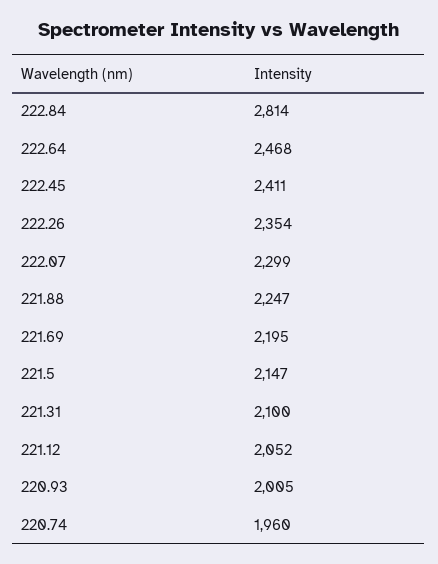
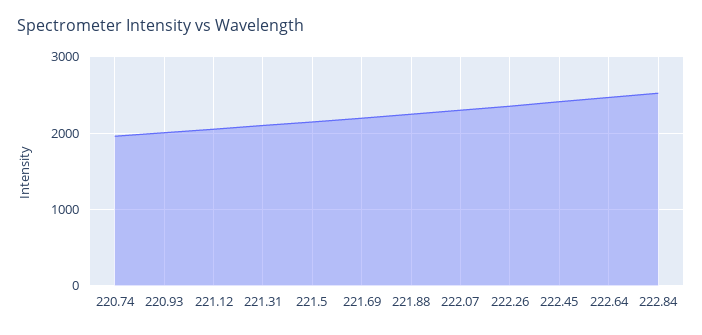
  {
-   "222.84": 2814,
+   "222.84": 2500,
    "222.64": 2468,
    "222.45": 2411,
    "222.26": 2354,
    "222.07": 2299,
    "221.88": 2247,
    "221.69": 2195,
    "221.5": 2147,
    "221.31": 2100,
    "221.12": 2052,
    "220.93": 2005,
    "220.74": 1960
  }

